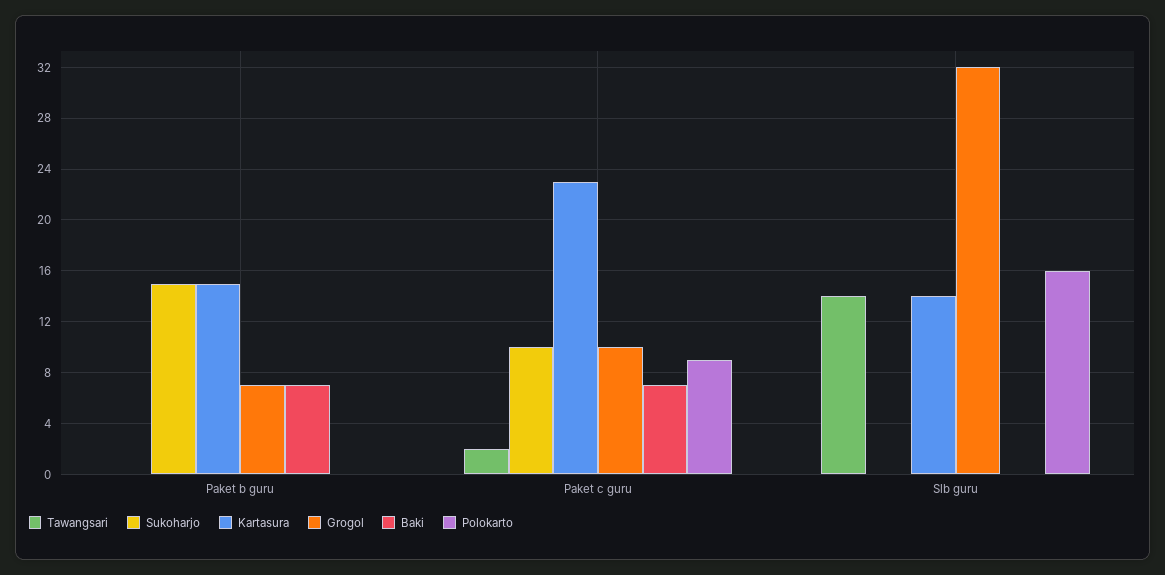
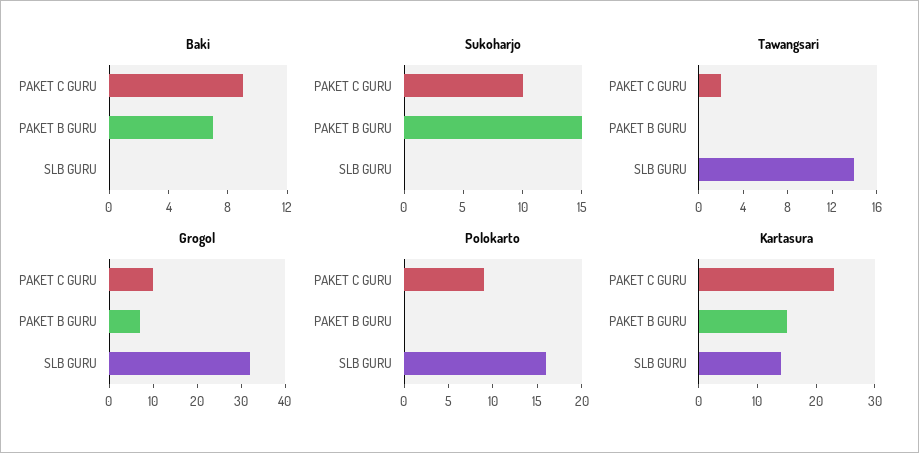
  {
    "Tawangsari": {
      "Paket b guru": 0,
      "Paket c guru": 2,
      "Slb guru": 14
    },
    "Sukoharjo": {
      "Paket b guru": 15,
      "Paket c guru": 10,
      "Slb guru": 0
    },
    "Kartasura": {
      "Paket b guru": 15,
      "Paket c guru": 23,
      "Slb guru": 14
    },
    "Grogol": {
      "Paket b guru": 7,
      "Paket c guru": 10,
      "Slb guru": 32
    },
    "Baki": {
      "Paket b guru": 7,
-     "Paket c guru": 7,
+     "Paket c guru": 9,
      "Slb guru": 0
    },
    "Polokarto": {
      "Paket b guru": 0,
      "Paket c guru": 9,
      "Slb guru": 16
    }
  }

